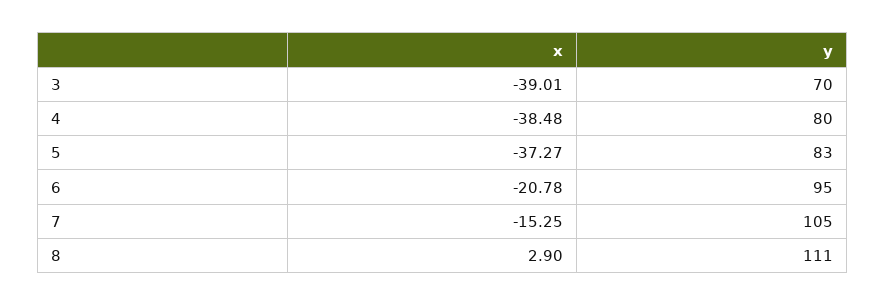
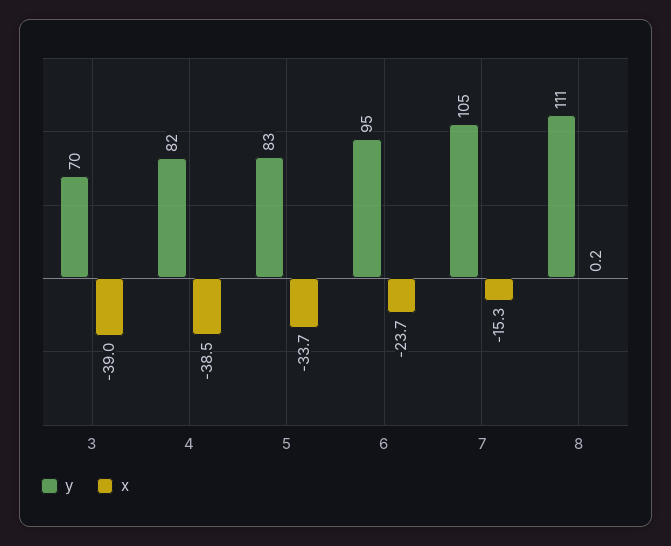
  {
    "x": {
      "3": -39.01,
      "4": -38.48,
-     "5": -37.27,
+     "5": -33.7,
-     "6": -20.78,
+     "6": -23.7,
      "7": -15.25,
-     "8": 2.9
+     "8": 0.2
    },
    "y": {
      "3": 70,
-     "4": 80,
+     "4": 82,
      "5": 83,
      "6": 95,
      "7": 105,
      "8": 111
    }
  }

